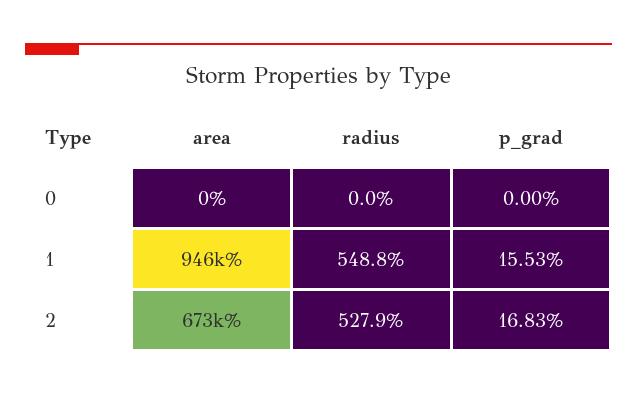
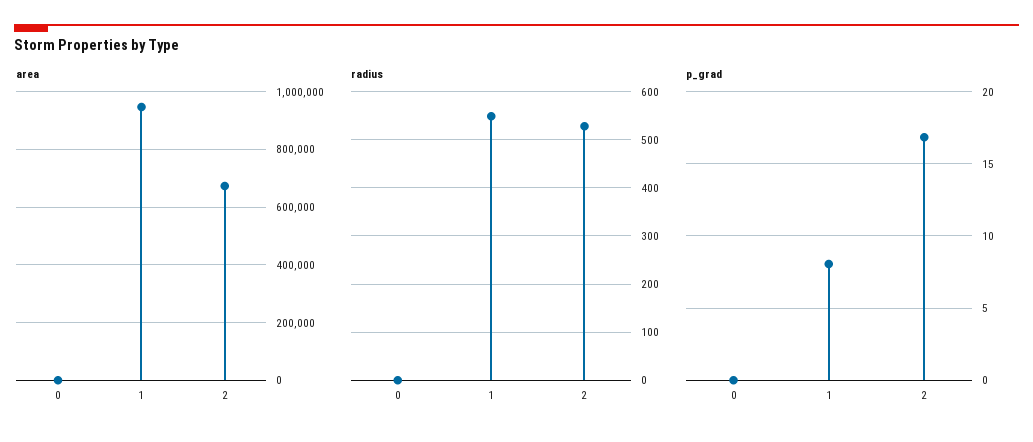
  {
    "area": {
      "0": 0,
      "1": 946000,
      "2": 673000
    },
    "radius": {
      "0": 0,
      "1": 548.8,
      "2": 527.9
    },
    "p_grad": {
      "0": 0,
-     "1": 15.53,
+     "1": 8,
      "2": 16.83
    }
  }

